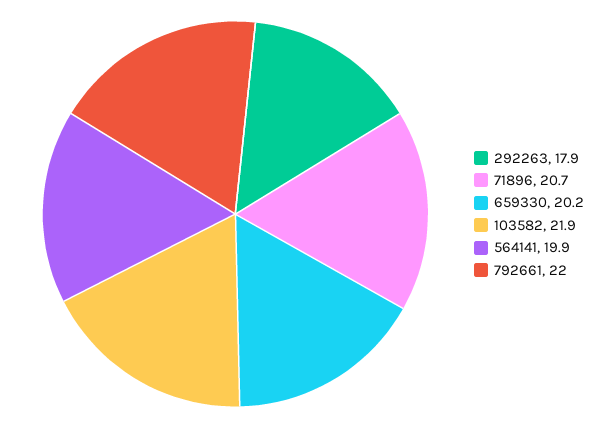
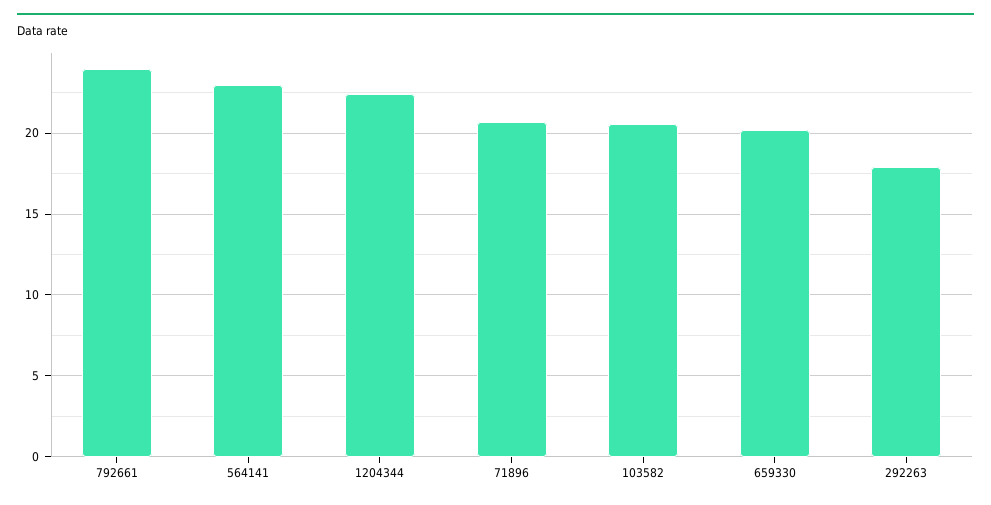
  {
    "292263": 17.9,
    "71896": 20.7,
    "659330": 20.2,
-   "103582": 21.9,
+   "103582": 20.5,
-   "564141": 19.9,
+   "564141": 23,
-   "792661": 22
+   "792661": 24,
+   "1204344": 22.5
  }

